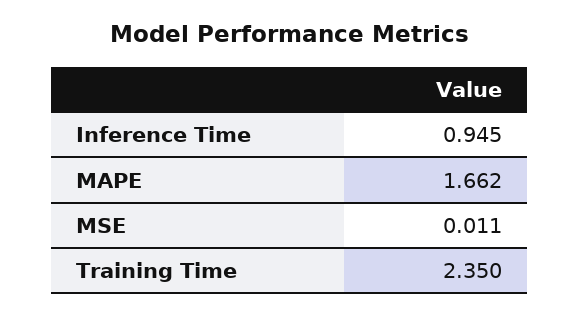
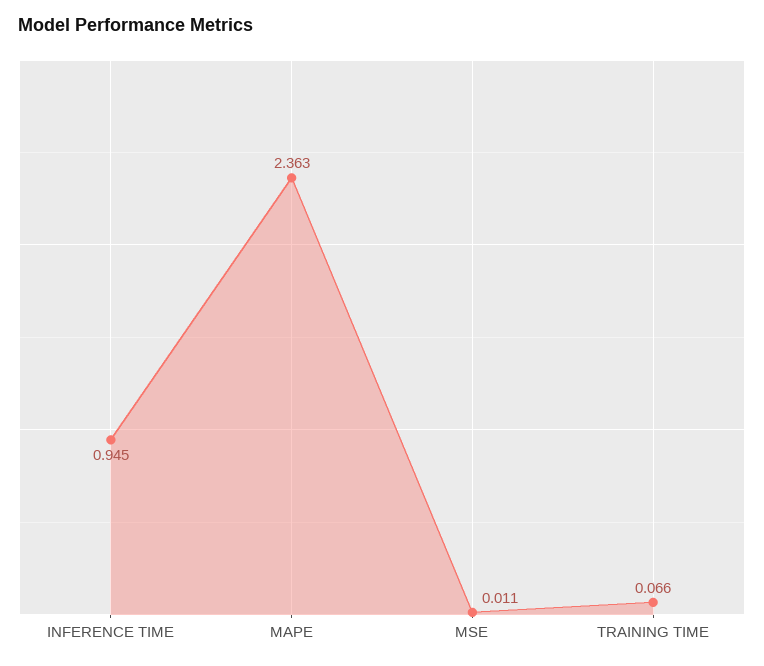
  {
    "Inference Time": 0.945,
-   "MAPE": 1.662,
+   "MAPE": 2.363,
    "MSE": 0.011,
-   "Training Time": 2.35
+   "Training Time": 0.066
  }

